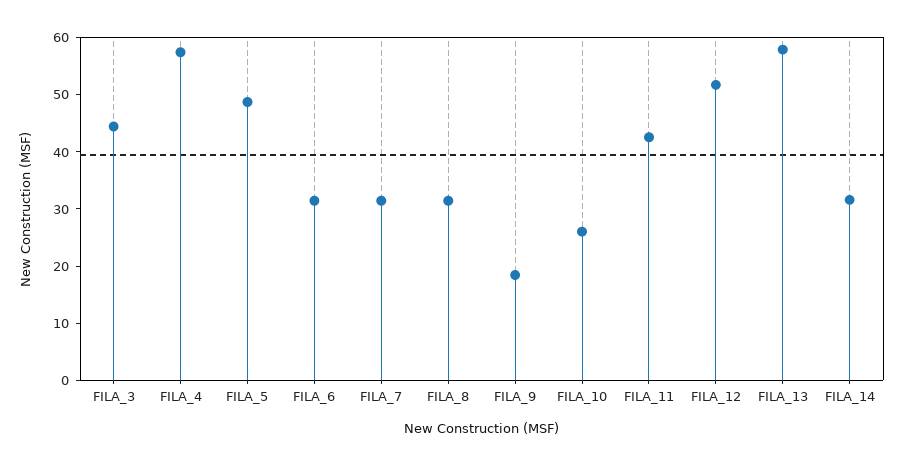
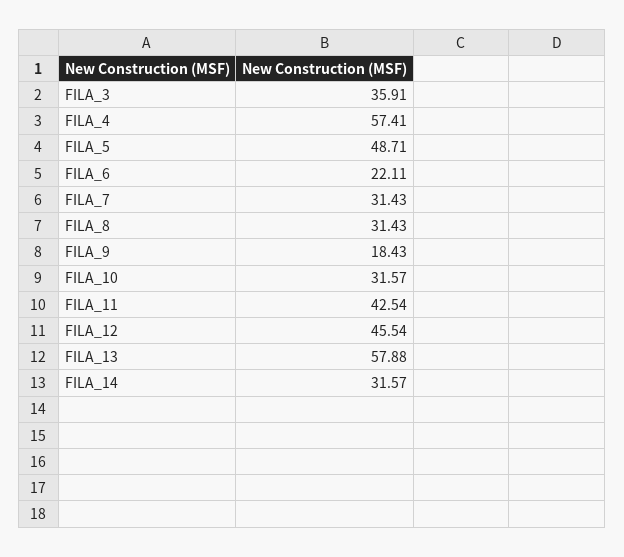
  {
-   "FILA_3": 44,
+   "FILA_3": 35.91,
    "FILA_4": 57.41,
    "FILA_5": 48.71,
-   "FILA_6": 32,
+   "FILA_6": 22.11,
    "FILA_7": 31.43,
    "FILA_8": 31.43,
    "FILA_9": 18.43,
-   "FILA_10": 26,
+   "FILA_10": 31.57,
    "FILA_11": 42.54,
-   "FILA_12": 52,
+   "FILA_12": 45.54,
    "FILA_13": 57.88,
    "FILA_14": 31.57
  }

